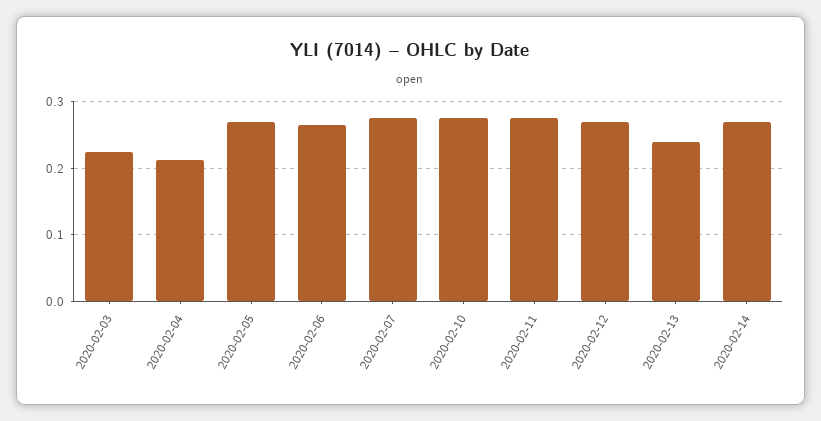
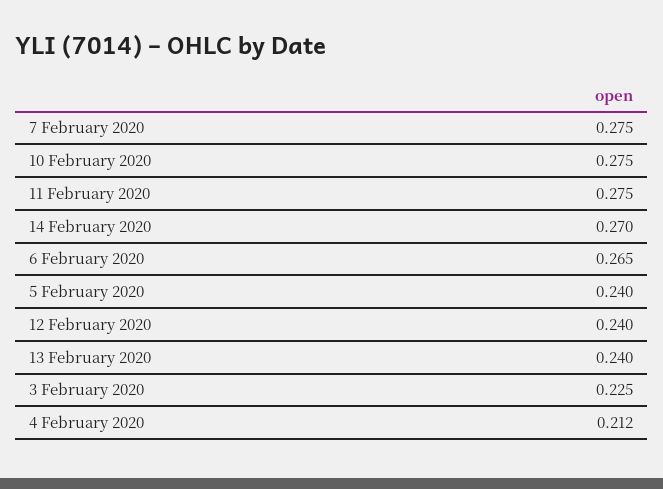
  {
    "2020-02-03": 0.225,
    "2020-02-04": 0.212,
-   "2020-02-05": 0.27,
+   "2020-02-05": 0.24,
    "2020-02-06": 0.265,
    "2020-02-07": 0.275,
    "2020-02-10": 0.275,
    "2020-02-11": 0.275,
-   "2020-02-12": 0.27,
+   "2020-02-12": 0.24,
    "2020-02-13": 0.24,
    "2020-02-14": 0.27
  }

